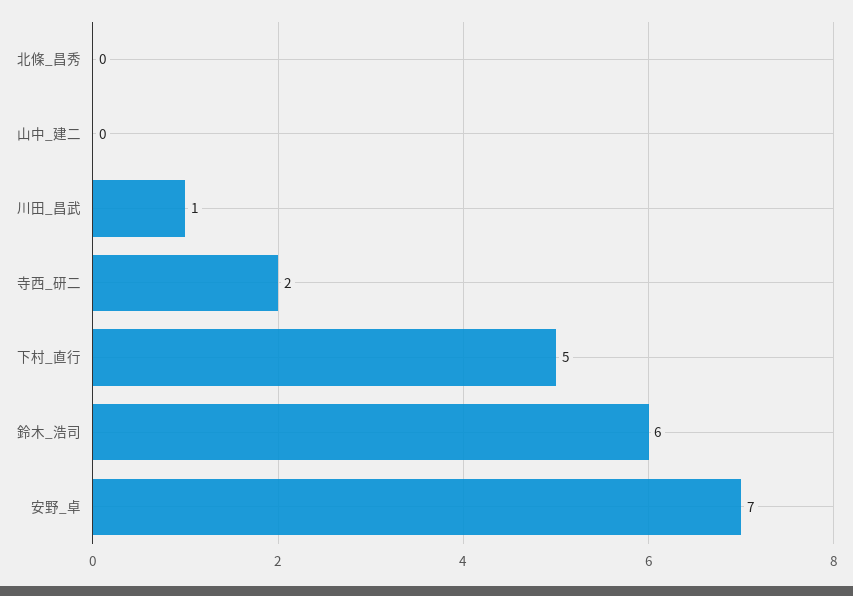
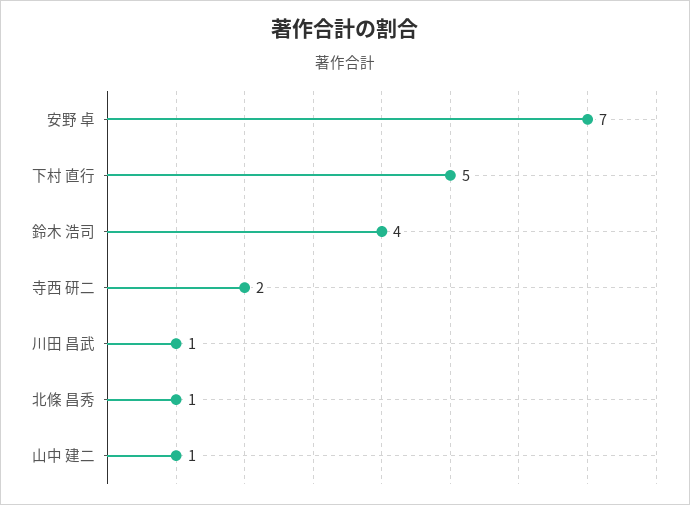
  {
-   "北條_昌秀": 0,
+   "北條_昌秀": 1,
-   "山中_建二": 0,
+   "山中_建二": 1,
    "川田_昌武": 1,
    "寺西_研二": 2,
    "下村_直行": 5,
-   "鈴木_浩司": 6,
+   "鈴木_浩司": 4,
    "安野_卓": 7
  }

